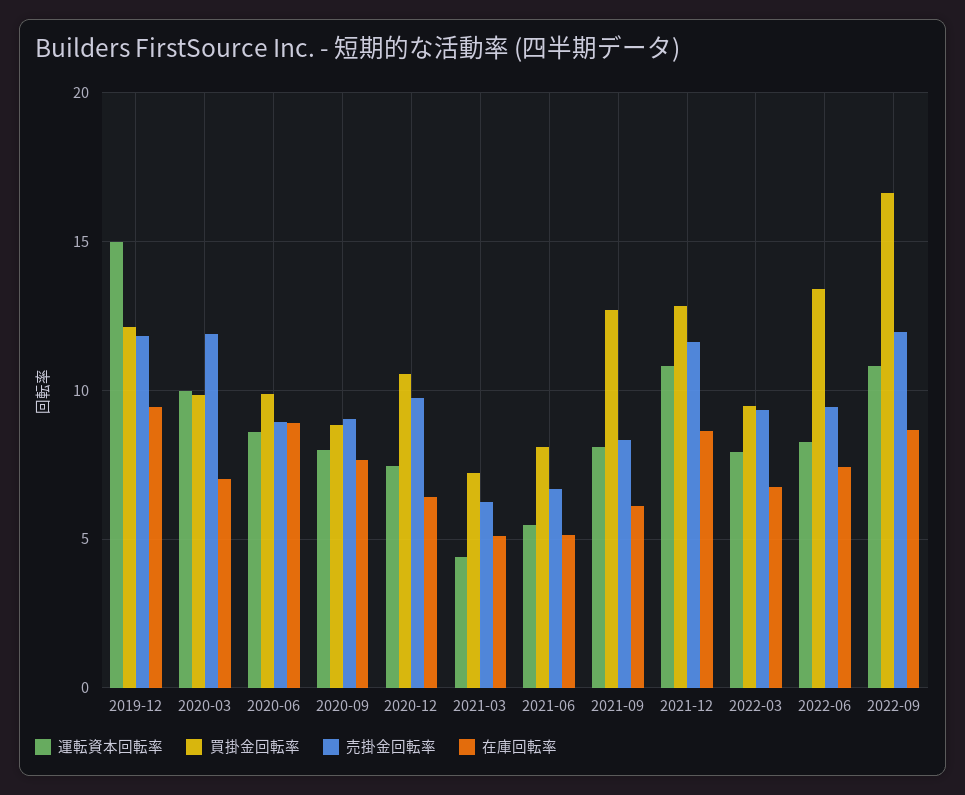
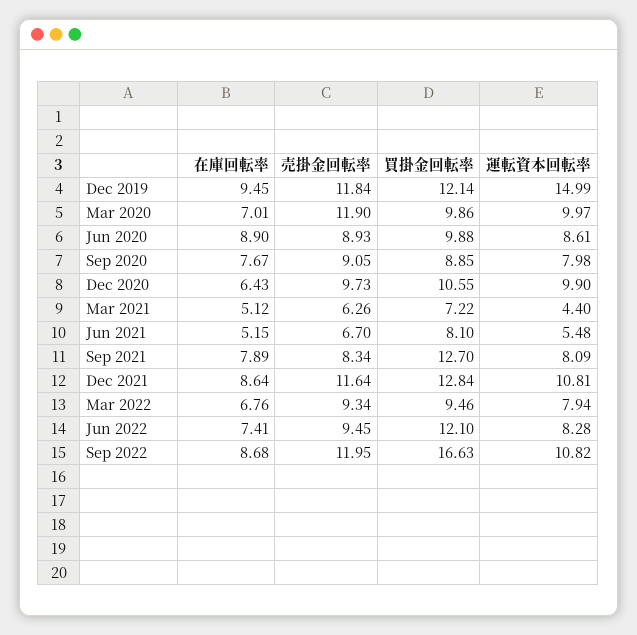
  {
    "運転資本回転率": {
      "2019-12": 14.99,
      "2020-03": 9.97,
      "2020-06": 8.61,
      "2020-09": 7.98,
-     "2020-12": 7.5,
+     "2020-12": 9.9,
      "2021-03": 4.4,
      "2021-06": 5.48,
      "2021-09": 8.09,
      "2021-12": 10.81,
      "2022-03": 7.94,
      "2022-06": 8.28,
      "2022-09": 10.82
    },
    "買掛金回転率": {
      "2019-12": 12.14,
      "2020-03": 9.86,
      "2020-06": 9.88,
      "2020-09": 8.85,
      "2020-12": 10.55,
      "2021-03": 7.22,
      "2021-06": 8.1,
      "2021-09": 12.7,
      "2021-12": 12.84,
      "2022-03": 9.46,
-     "2022-06": 13.5,
+     "2022-06": 12.1,
      "2022-09": 16.63
    },
    "売掛金回転率": {
      "2019-12": 11.84,
      "2020-03": 11.9,
      "2020-06": 8.93,
      "2020-09": 9.05,
      "2020-12": 9.73,
      "2021-03": 6.26,
      "2021-06": 6.7,
      "2021-09": 8.34,
      "2021-12": 11.64,
      "2022-03": 9.34,
      "2022-06": 9.45,
      "2022-09": 11.95
    },
    "在庫回転率": {
      "2019-12": 9.45,
      "2020-03": 7.01,
      "2020-06": 8.9,
      "2020-09": 7.67,
      "2020-12": 6.43,
      "2021-03": 5.12,
      "2021-06": 5.15,
-     "2021-09": 6,
+     "2021-09": 7.89,
      "2021-12": 8.64,
      "2022-03": 6.76,
      "2022-06": 7.41,
      "2022-09": 8.68
    }
  }

